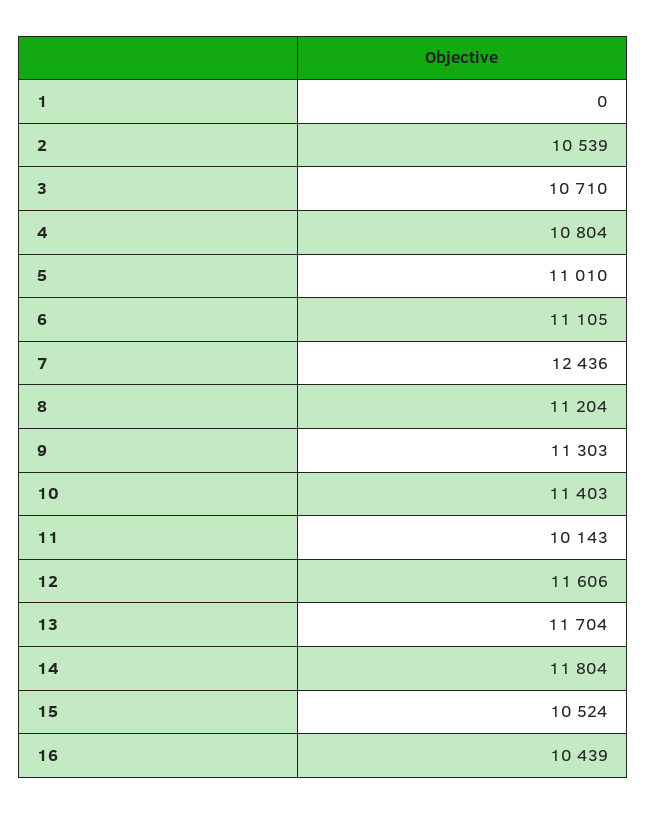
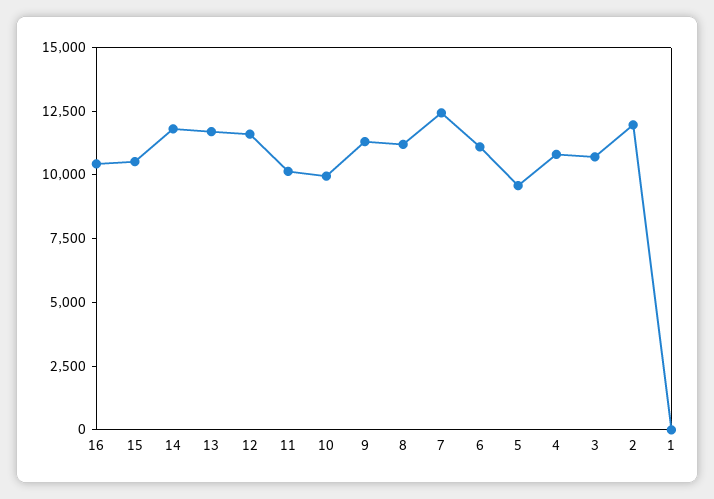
  {
    "1": 0,
-   "2": 10539,
+   "2": 12000,
    "3": 10710,
    "4": 10804,
-   "5": 11010,
+   "5": 9500,
    "6": 11105,
    "7": 12436,
    "8": 11204,
    "9": 11303,
-   "10": 11403,
+   "10": 10000,
    "11": 10143,
    "12": 11606,
    "13": 11704,
    "14": 11804,
    "15": 10524,
    "16": 10439
  }

